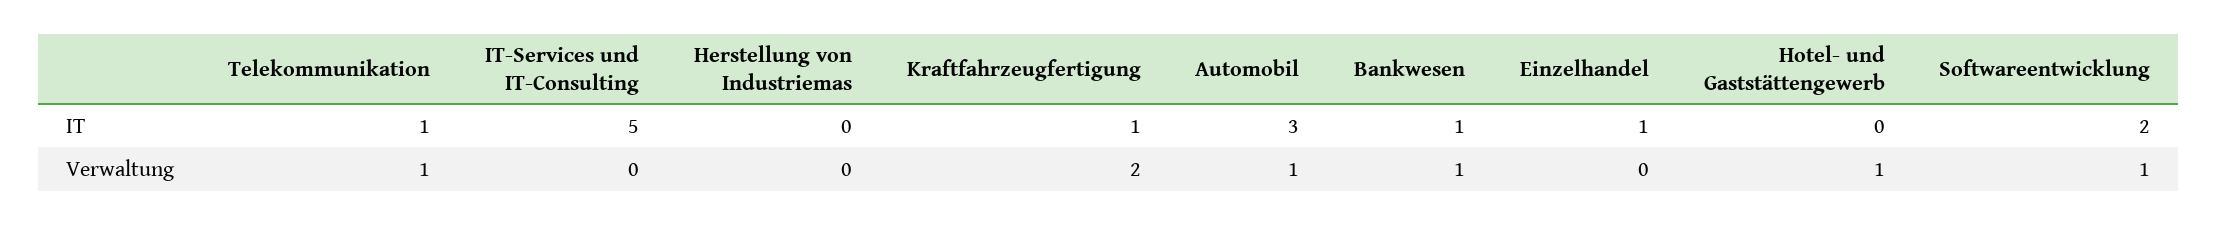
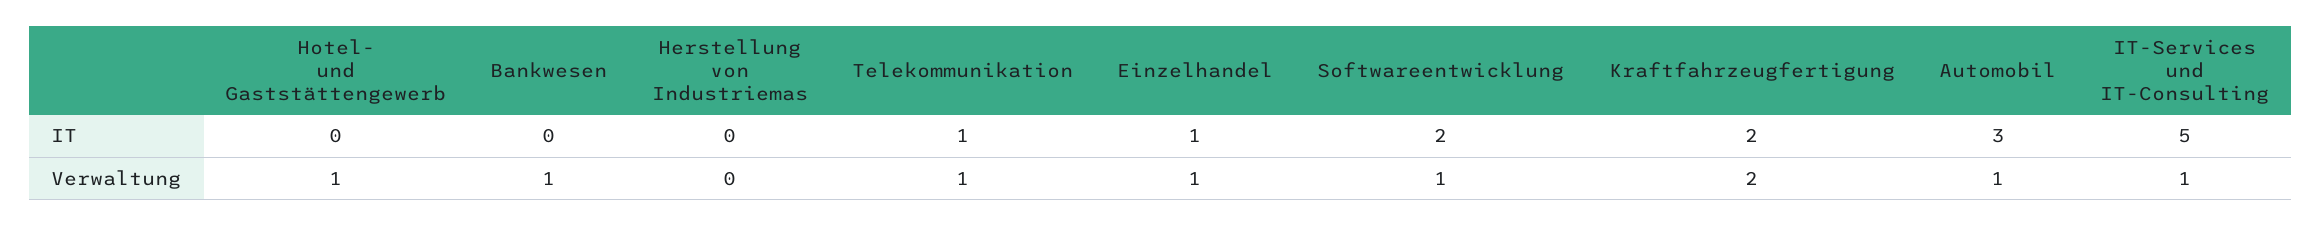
  {
    "Telekommunikation": {
      "IT": 1,
      "Verwaltung": 1
    },
    "IT-Services und IT-Consulting": {
      "IT": 5,
-     "Verwaltung": 0
+     "Verwaltung": 1
    },
    "Herstellung von Industriemas": {
      "IT": 0,
      "Verwaltung": 0
    },
    "Kraftfahrzeugfertigung": {
-     "IT": 1,
+     "IT": 2,
      "Verwaltung": 2
    },
    "Automobil": {
      "IT": 3,
      "Verwaltung": 1
    },
    "Bankwesen": {
-     "IT": 1,
+     "IT": 0,
      "Verwaltung": 1
    },
    "Einzelhandel": {
      "IT": 1,
-     "Verwaltung": 0
+     "Verwaltung": 1
    },
    "Hotel- und Gaststättengewerb": {
      "IT": 0,
      "Verwaltung": 1
    },
    "Softwareentwicklung": {
      "IT": 2,
      "Verwaltung": 1
    }
  }

